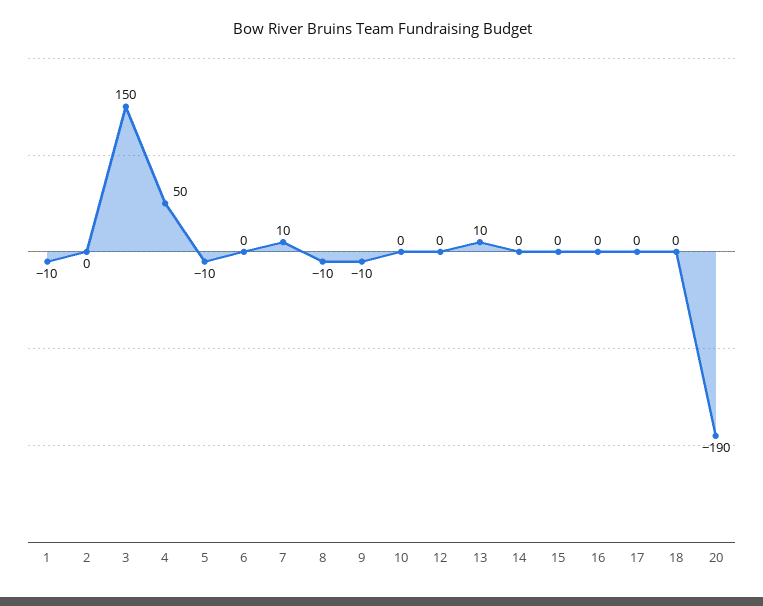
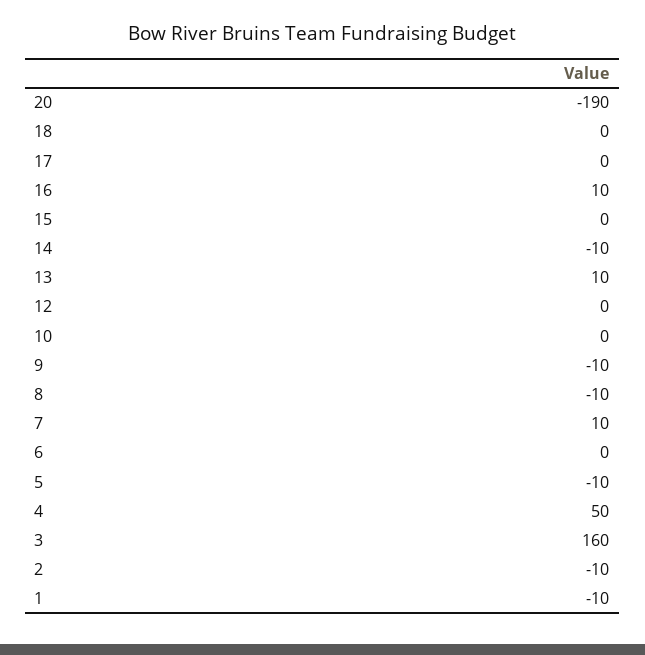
  {
    "1": -10,
-   "2": 0,
+   "2": -10,
-   "3": 150,
+   "3": 160,
    "4": 50,
    "5": -10,
    "6": 0,
    "7": 10,
    "8": -10,
    "9": -10,
    "10": 0,
    "12": 0,
    "13": 10,
-   "14": 0,
+   "14": -10,
    "15": 0,
-   "16": 0,
+   "16": 10,
    "17": 0,
    "18": 0,
    "20": -190
  }

